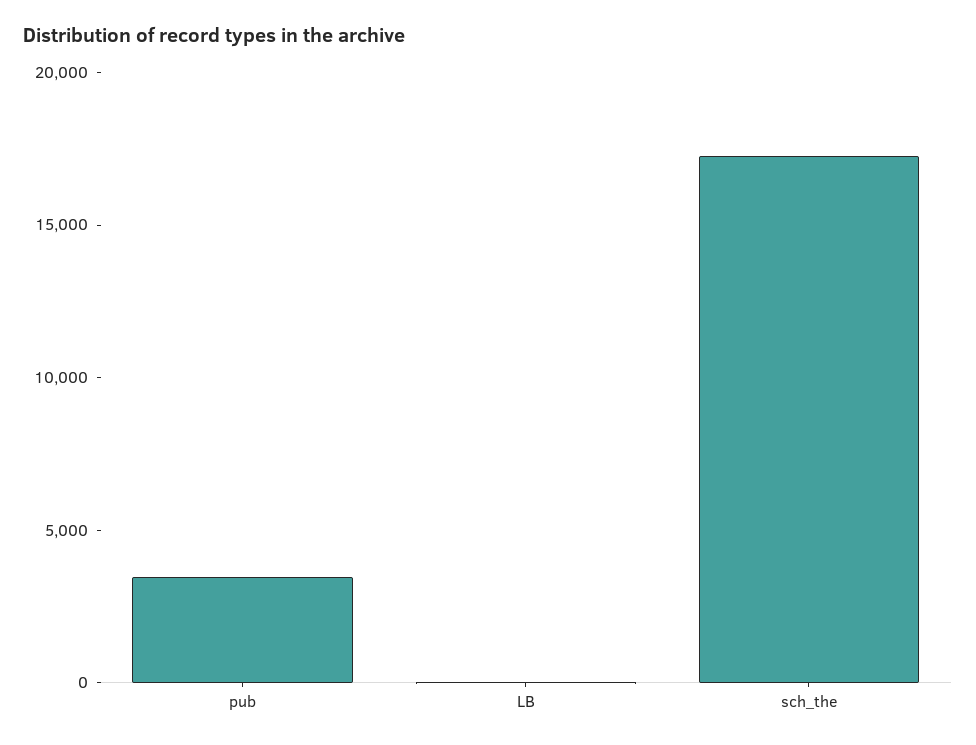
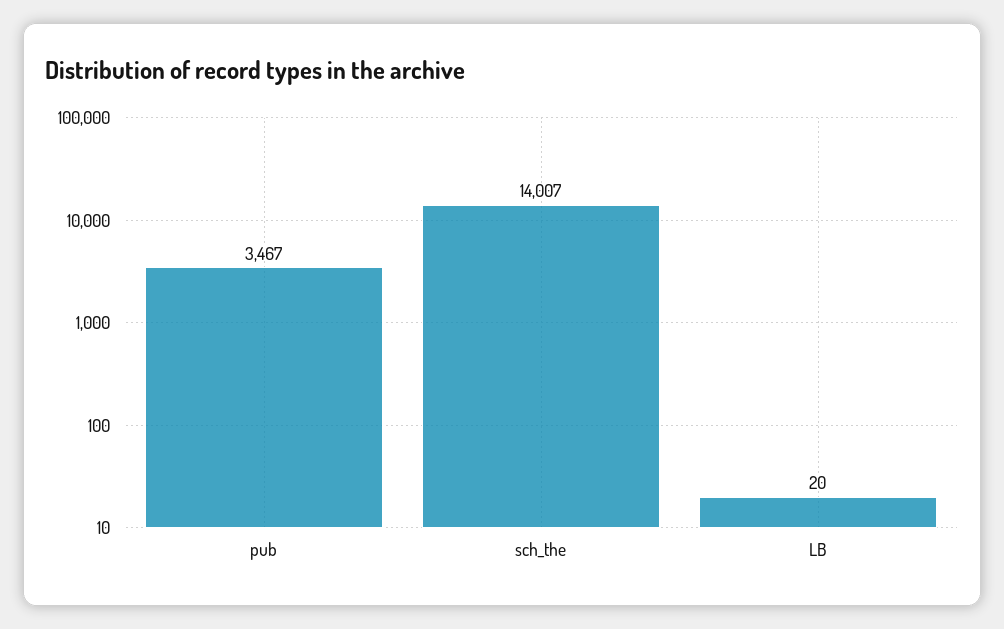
  {
    "pub": 3467,
    "LB": 20,
-   "sch_the": 17000
+   "sch_the": 14007
  }

